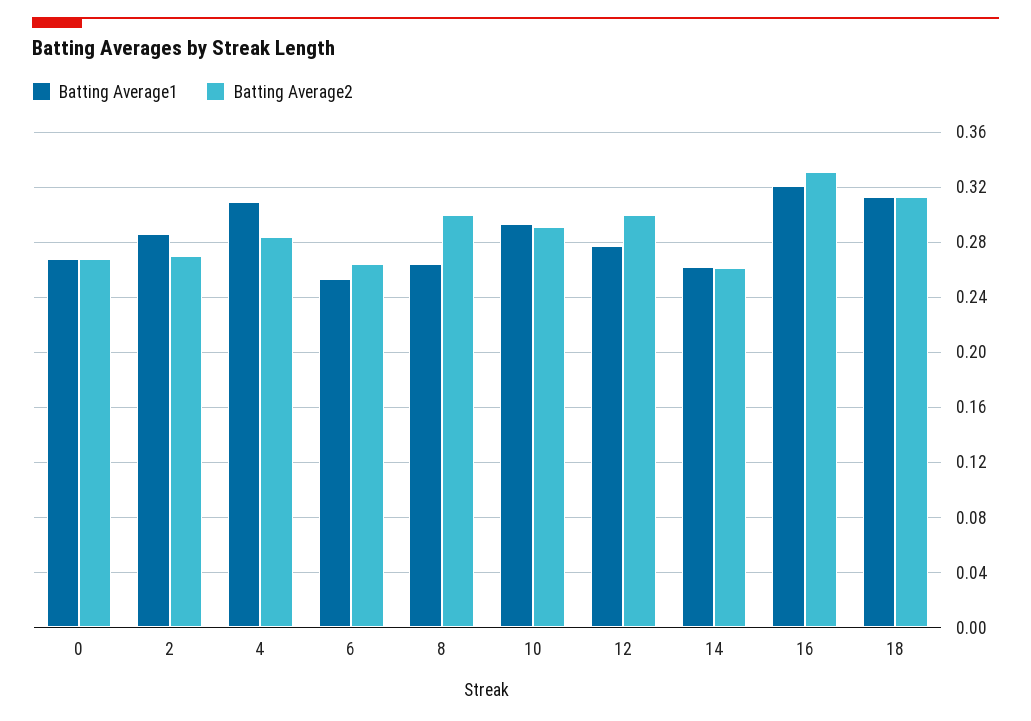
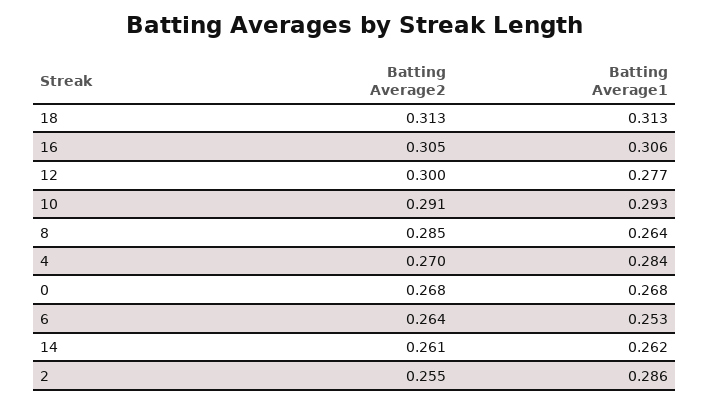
  {
    "Batting Average1": {
      "0": 0.268,
      "2": 0.286,
-     "4": 0.31,
+     "4": 0.284,
      "6": 0.253,
      "8": 0.264,
      "10": 0.293,
      "12": 0.277,
      "14": 0.262,
-     "16": 0.32,
+     "16": 0.306,
      "18": 0.313
    },
    "Batting Average2": {
      "0": 0.268,
-     "2": 0.27,
+     "2": 0.255,
-     "4": 0.285,
+     "4": 0.27,
      "6": 0.264,
-     "8": 0.3,
+     "8": 0.285,
      "10": 0.291,
      "12": 0.3,
      "14": 0.261,
-     "16": 0.33,
+     "16": 0.305,
      "18": 0.313
    }
  }

